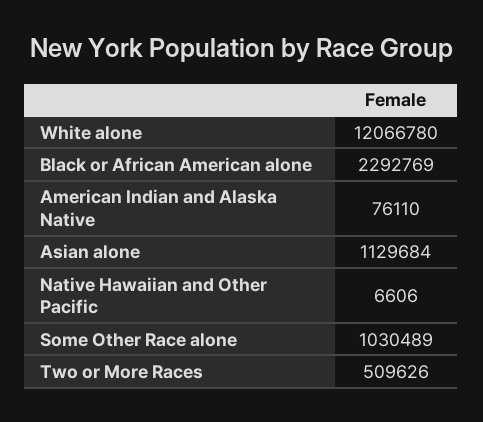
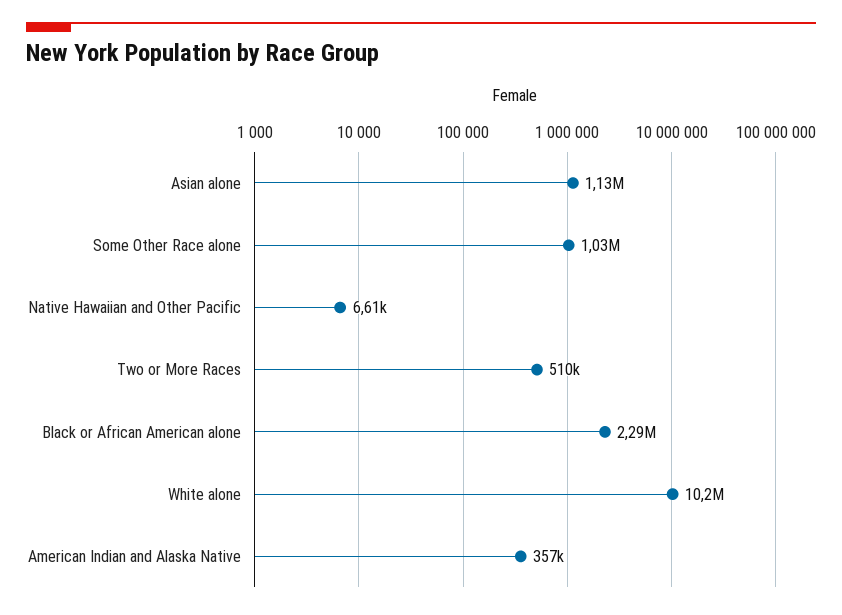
  {
-   "White alone": 12066780,
+   "White alone": 10200000,
    "Black or African American alone": 2292769,
-   "American Indian and Alaska Native": 76110,
+   "American Indian and Alaska Native": 357000,
    "Asian alone": 1129684,
    "Native Hawaiian and Other Pacific": 6606,
    "Some Other Race alone": 1030489,
    "Two or More Races": 509626
  }

